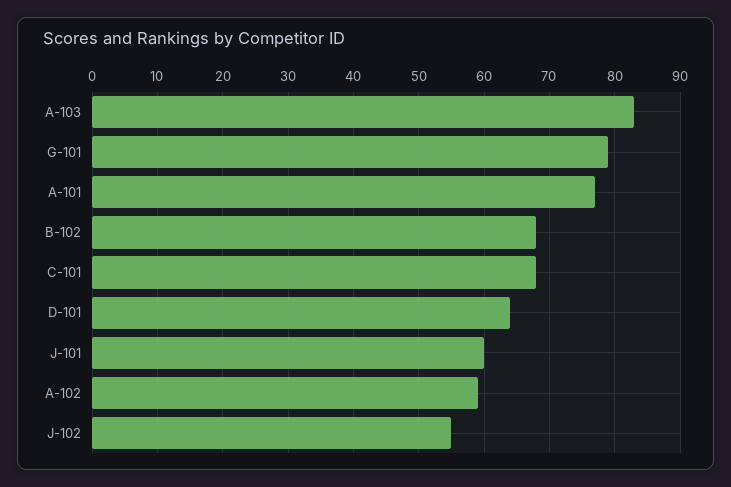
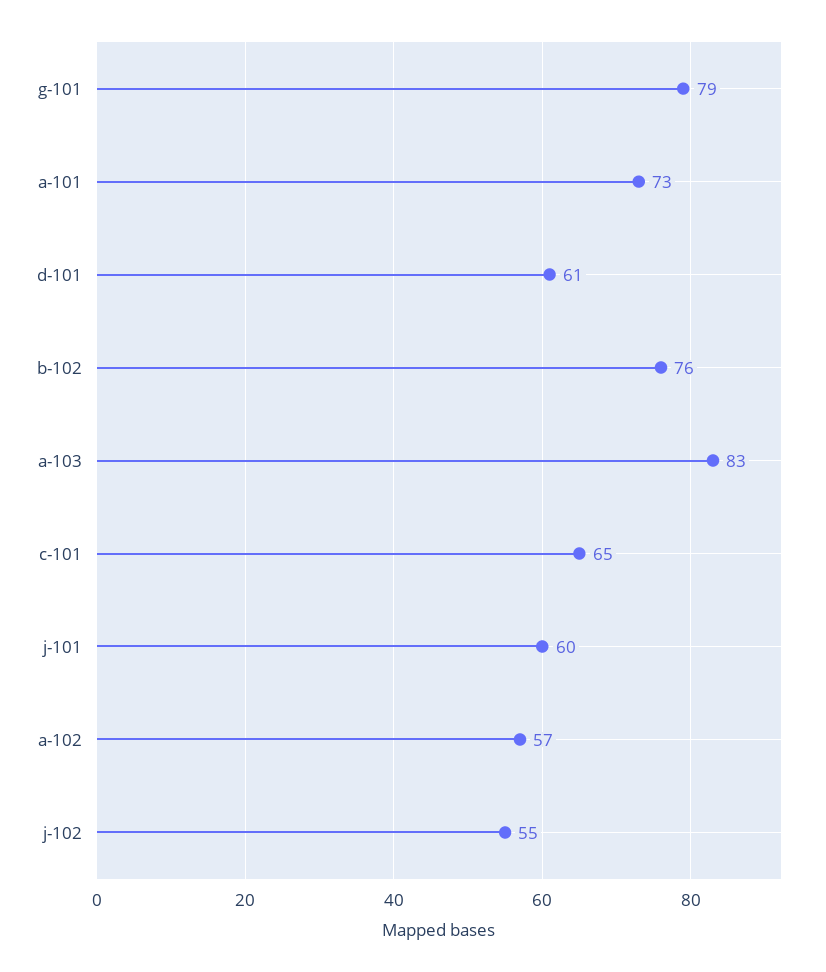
  {
    "A-103": 83,
    "G-101": 79,
-   "A-101": 77,
+   "A-101": 73,
-   "B-102": 68,
+   "B-102": 76,
-   "C-101": 68,
+   "C-101": 65,
-   "D-101": 64,
+   "D-101": 61,
    "J-101": 60,
-   "A-102": 59,
+   "A-102": 57,
    "J-102": 55
  }

